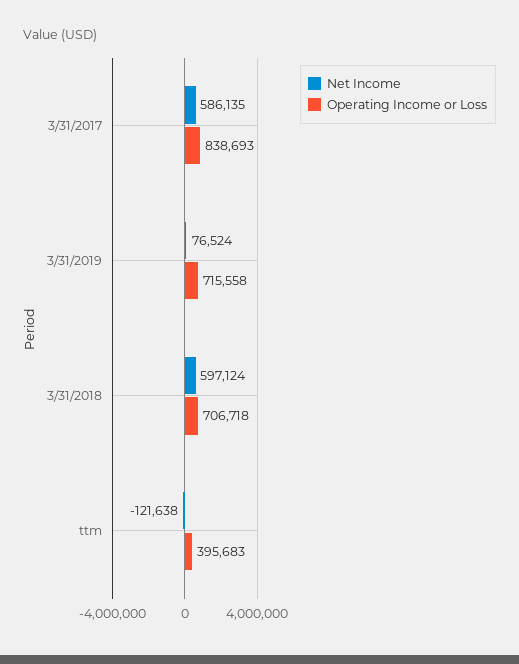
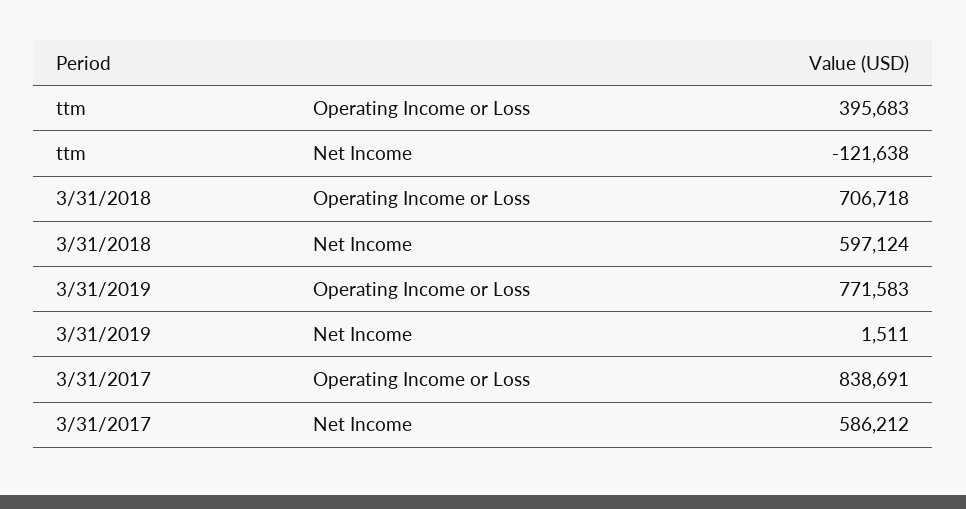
  {
    "Net Income": {
-     "3/31/2017": 586135,
+     "3/31/2017": 586212,
-     "3/31/2019": 76524,
+     "3/31/2019": 1511,
      "3/31/2018": 597124,
      "ttm": -121638
    },
    "Operating Income or Loss": {
-     "3/31/2017": 838693,
+     "3/31/2017": 838691,
-     "3/31/2019": 715558,
+     "3/31/2019": 771583,
      "3/31/2018": 706718,
      "ttm": 395683
    }
  }

